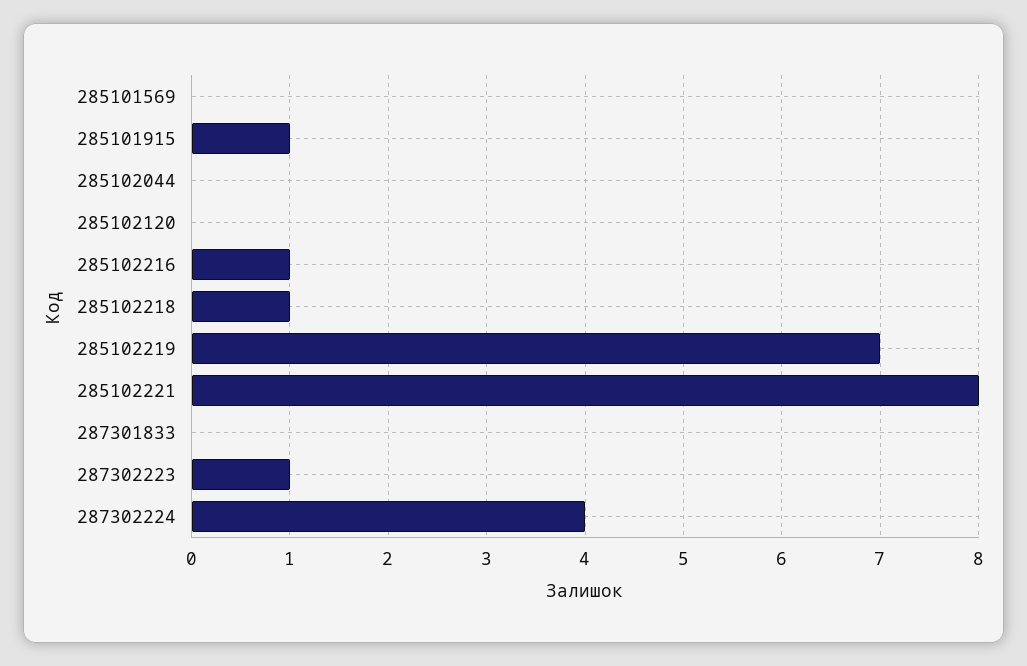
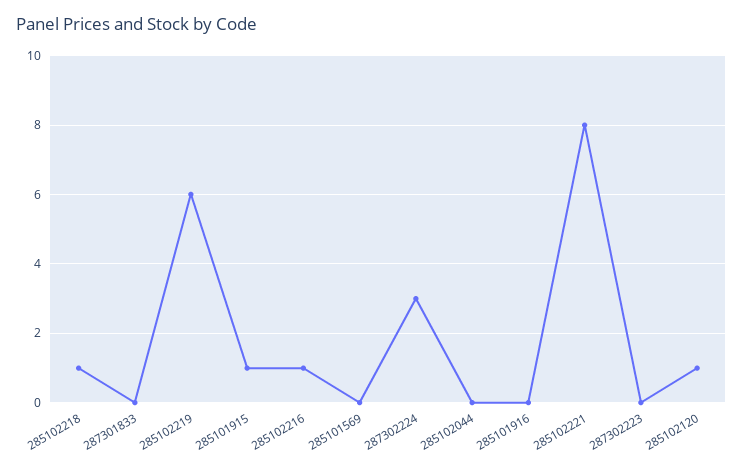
  {
    "285101569": 0,
    "285101915": 1,
    "285102044": 0,
-   "285102120": 0,
+   "285102120": 1,
    "285102216": 1,
    "285102218": 1,
-   "285102219": 7,
+   "285102219": 6,
    "285102221": 8,
    "287301833": 0,
-   "287302223": 1,
+   "287302223": 0,
-   "287302224": 4
+   "287302224": 3,
+   "285101916": 0
  }

